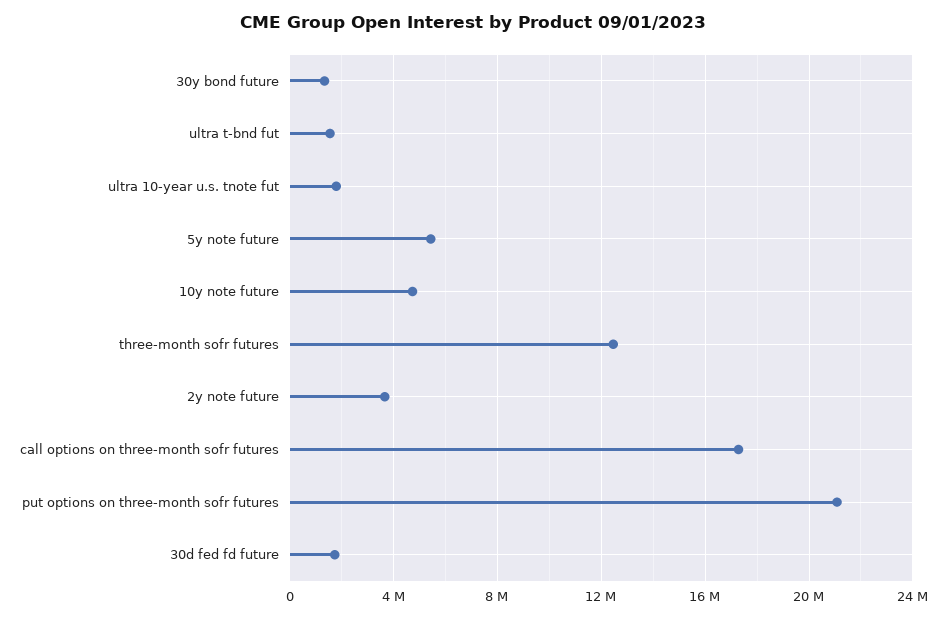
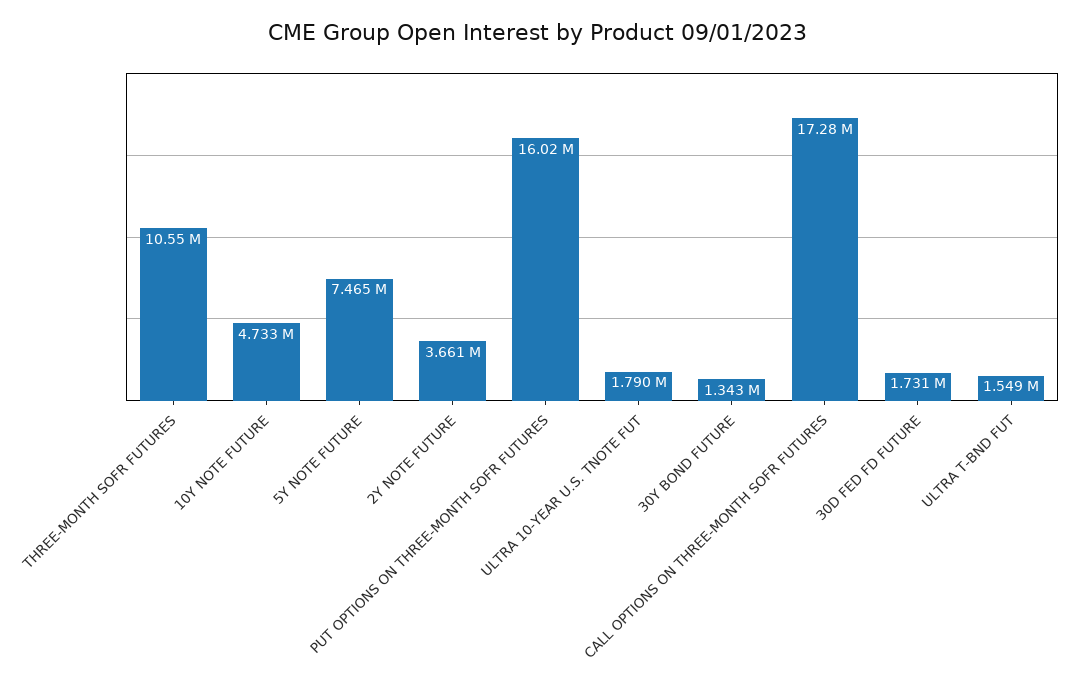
  {
    "30y bond future": 1343000,
    "ultra t-bnd fut": 1549000,
    "ultra 10-year u.s. tnote fut": 1790000,
-   "5y note future": 5500000,
+   "5y note future": 7465000,
    "10y note future": 4733000,
-   "three-month sofr futures": 12500000,
+   "three-month sofr futures": 10550000,
    "2y note future": 3661000,
    "call options on three-month sofr futures": 17280000,
-   "put options on three-month sofr futures": 21000000,
+   "put options on three-month sofr futures": 16020000,
    "30d fed fd future": 1731000
  }

